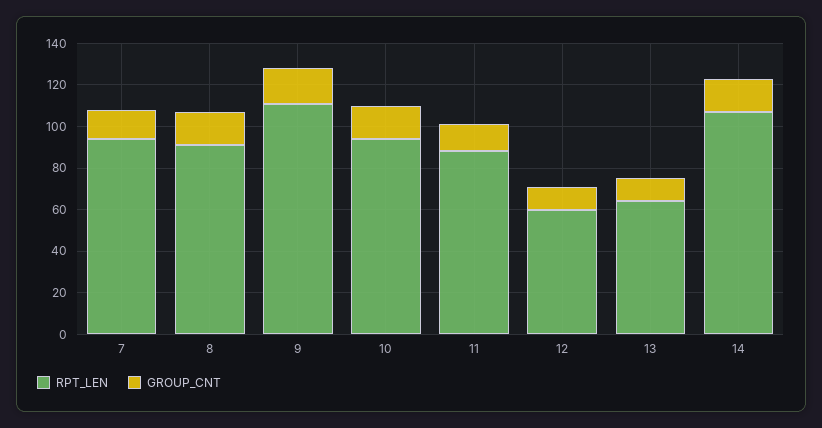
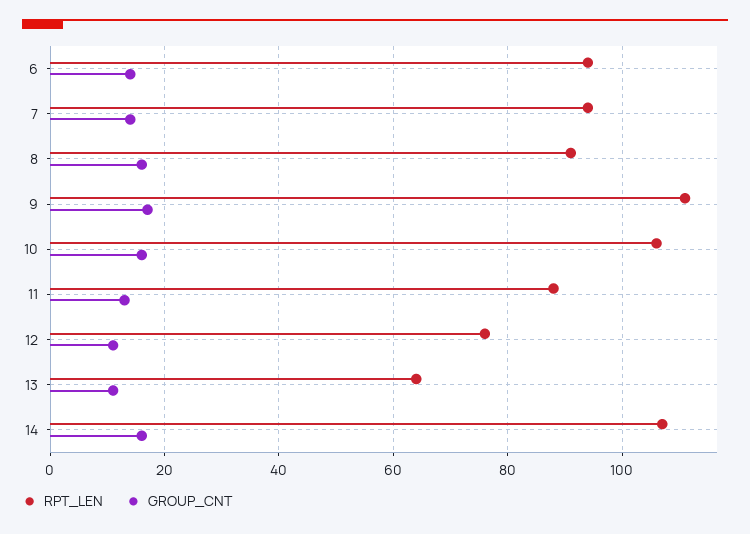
  {
    "RPT_LEN": {
      "7": 95,
      "8": 90,
      "9": 110,
-     "10": 95,
+     "10": 105,
      "11": 90,
-     "12": 60,
+     "12": 75,
      "13": 65,
-     "14": 105
+     "14": 105,
+     "6": 95
    },
    "GROUP_CNT": {
      "7": 15,
      "8": 15,
      "9": 15,
      "10": 15,
      "11": 15,
      "12": 10,
      "13": 10,
-     "14": 15
+     "14": 15,
+     "6": 15
    }
  }

